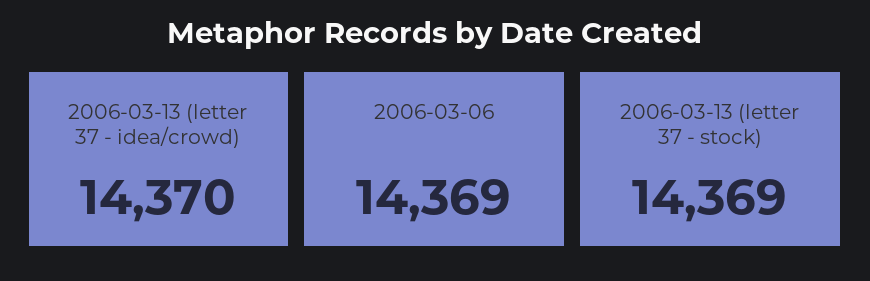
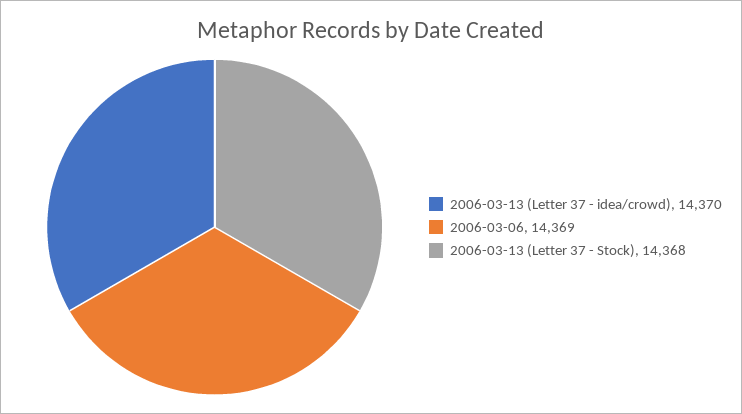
  {
    "2006-03-13 (letter 37 - idea/crowd)": 14370,
    "2006-03-06": 14369,
-   "2006-03-13 (letter 37 - stock)": 14369
+   "2006-03-13 (letter 37 - stock)": 14368
  }

